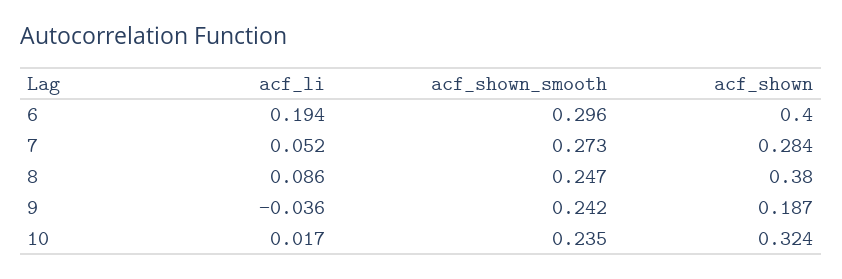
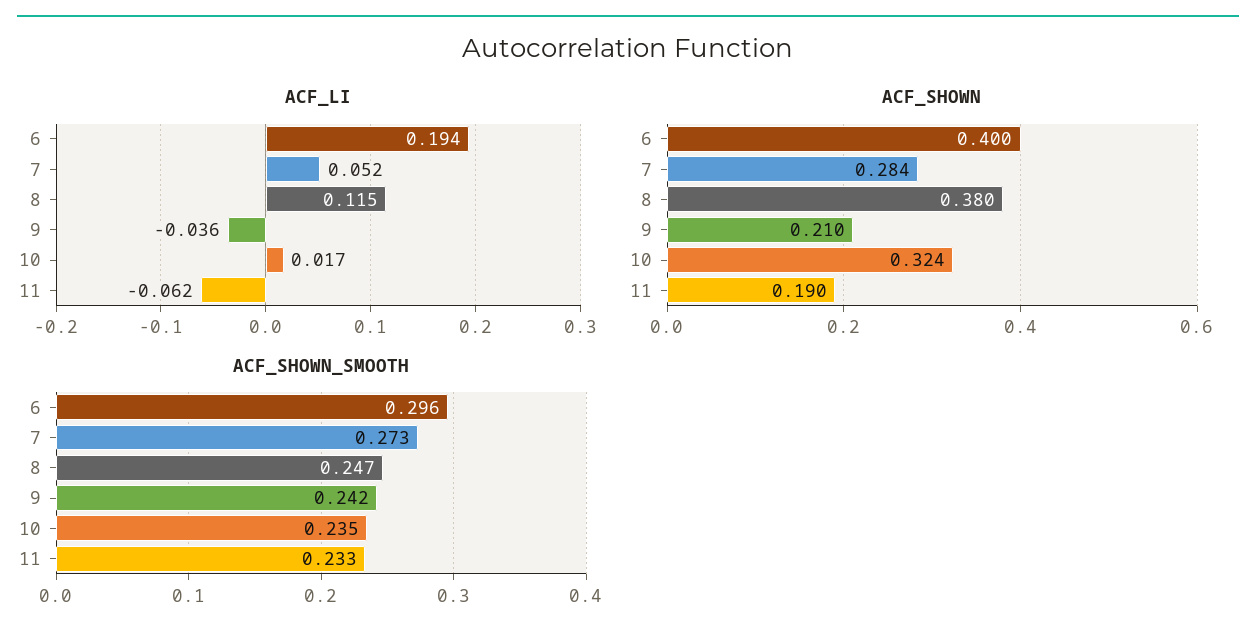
  {
    "acf_li": {
      "6": 0.194,
      "7": 0.052,
-     "8": 0.086,
+     "8": 0.115,
      "9": -0.036,
-     "10": 0.017
+     "10": 0.017,
+     "11": -0.062
    },
    "acf_shown_smooth": {
      "6": 0.296,
      "7": 0.273,
      "8": 0.247,
      "9": 0.242,
-     "10": 0.235
+     "10": 0.235,
+     "11": 0.233
    },
    "acf_shown": {
      "6": 0.4,
      "7": 0.284,
      "8": 0.38,
-     "9": 0.187,
+     "9": 0.21,
-     "10": 0.324
+     "10": 0.324,
+     "11": 0.19
    }
  }

